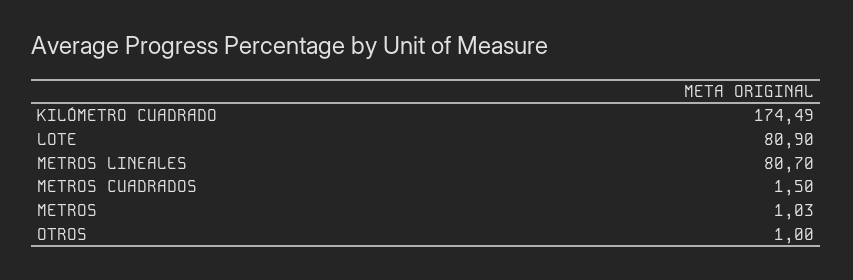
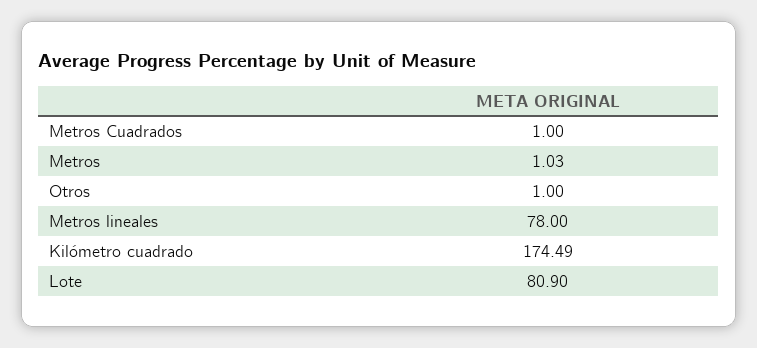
  {
    "KILÓMETRO CUADRADO": 174.49,
    "LOTE": 80.9,
-   "METROS LINEALES": 80.7,
+   "METROS LINEALES": 78,
-   "METROS CUADRADOS": 1.5,
+   "METROS CUADRADOS": 1,
    "METROS": 1.03,
    "OTROS": 1
  }

